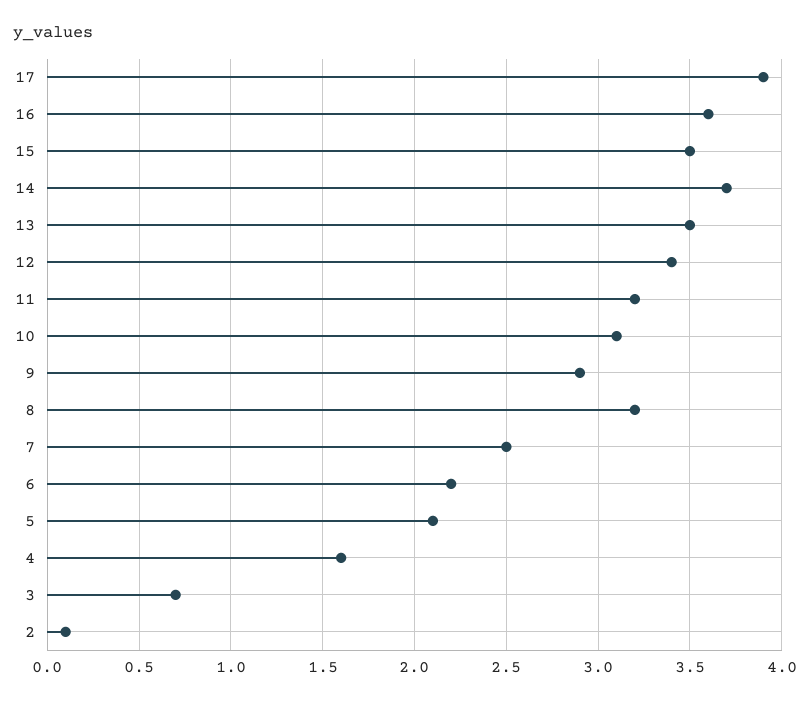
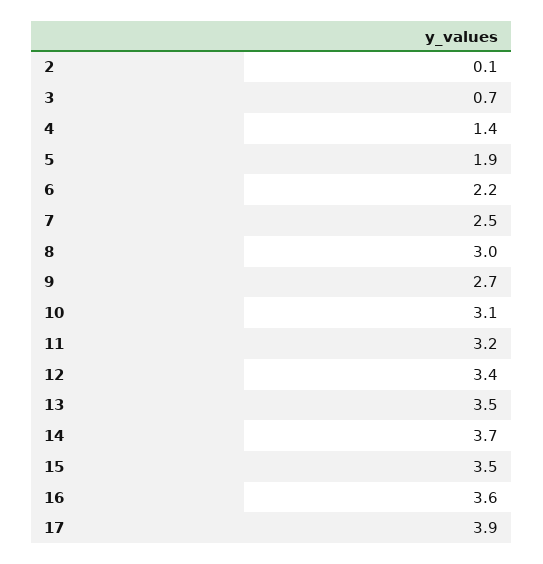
  {
    "17": 3.9,
    "16": 3.6,
    "15": 3.5,
    "14": 3.7,
    "13": 3.5,
    "12": 3.4,
    "11": 3.2,
    "10": 3.1,
-   "9": 2.9,
+   "9": 2.7,
-   "8": 3.2,
+   "8": 3,
    "7": 2.5,
    "6": 2.2,
-   "5": 2.1,
+   "5": 1.9,
-   "4": 1.6,
+   "4": 1.4,
    "3": 0.7,
    "2": 0.1
  }

